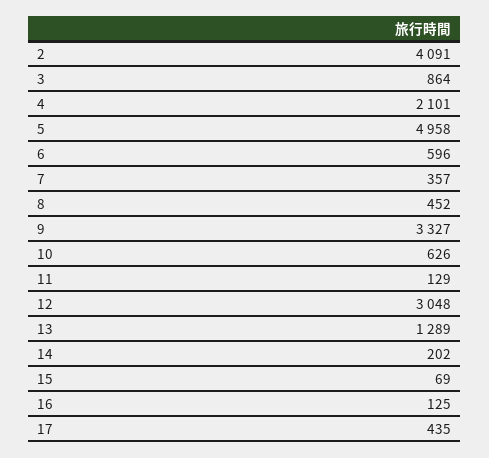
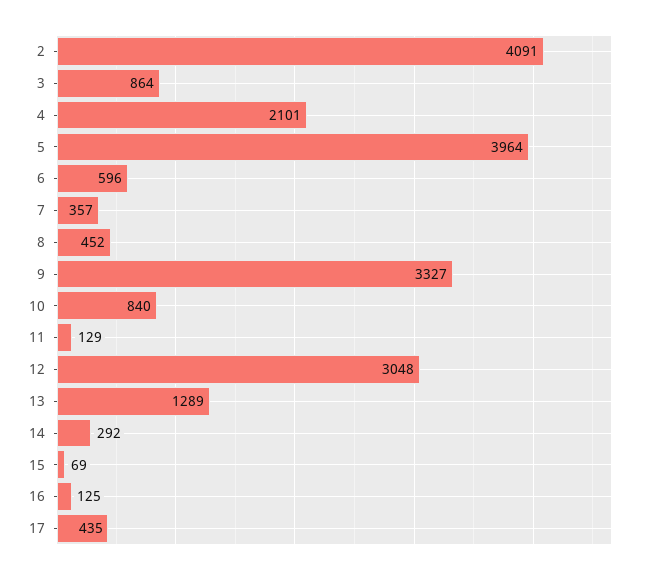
  {
    "2": 4091,
    "3": 864,
    "4": 2101,
-   "5": 4958,
+   "5": 3964,
    "6": 596,
    "7": 357,
    "8": 452,
    "9": 3327,
-   "10": 626,
+   "10": 840,
    "11": 129,
    "12": 3048,
    "13": 1289,
-   "14": 202,
+   "14": 292,
    "15": 69,
    "16": 125,
    "17": 435
  }

